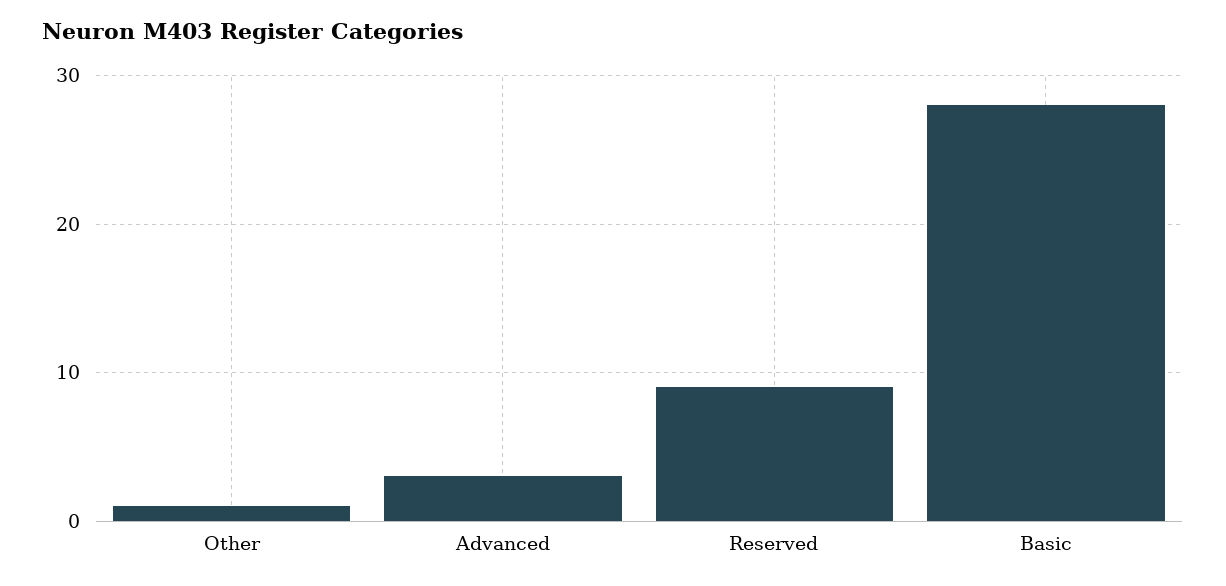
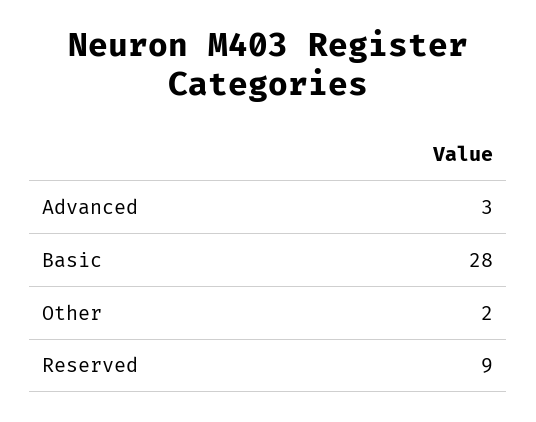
  {
-   "Other": 1,
+   "Other": 2,
    "Advanced": 3,
    "Reserved": 9,
    "Basic": 28
  }

